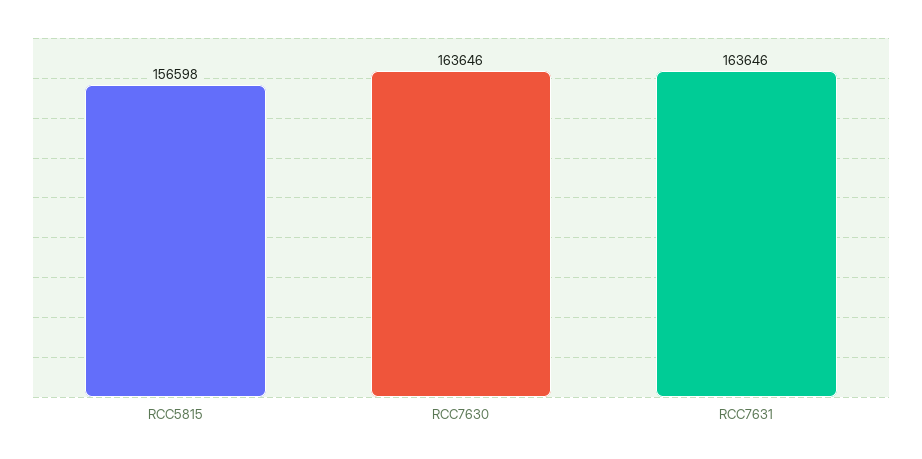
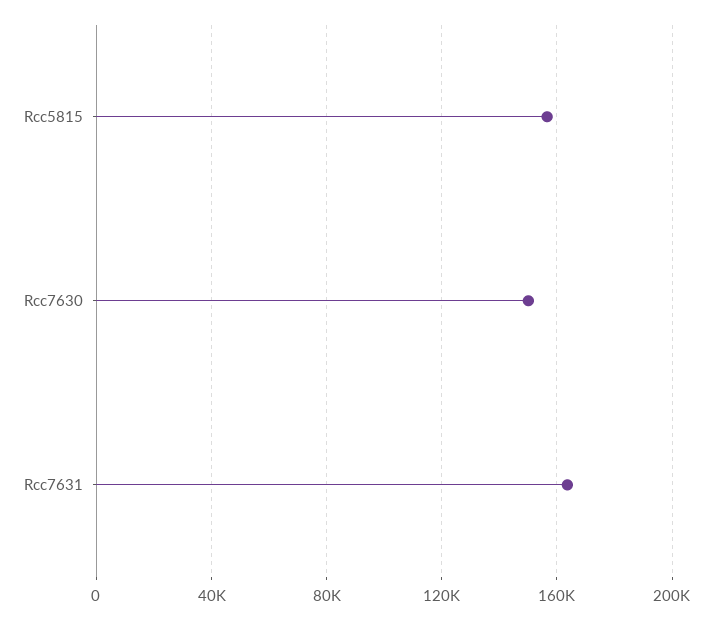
  {
    "RCC5815": 156598,
-   "RCC7630": 163646,
+   "RCC7630": 150000,
    "RCC7631": 163646
  }

